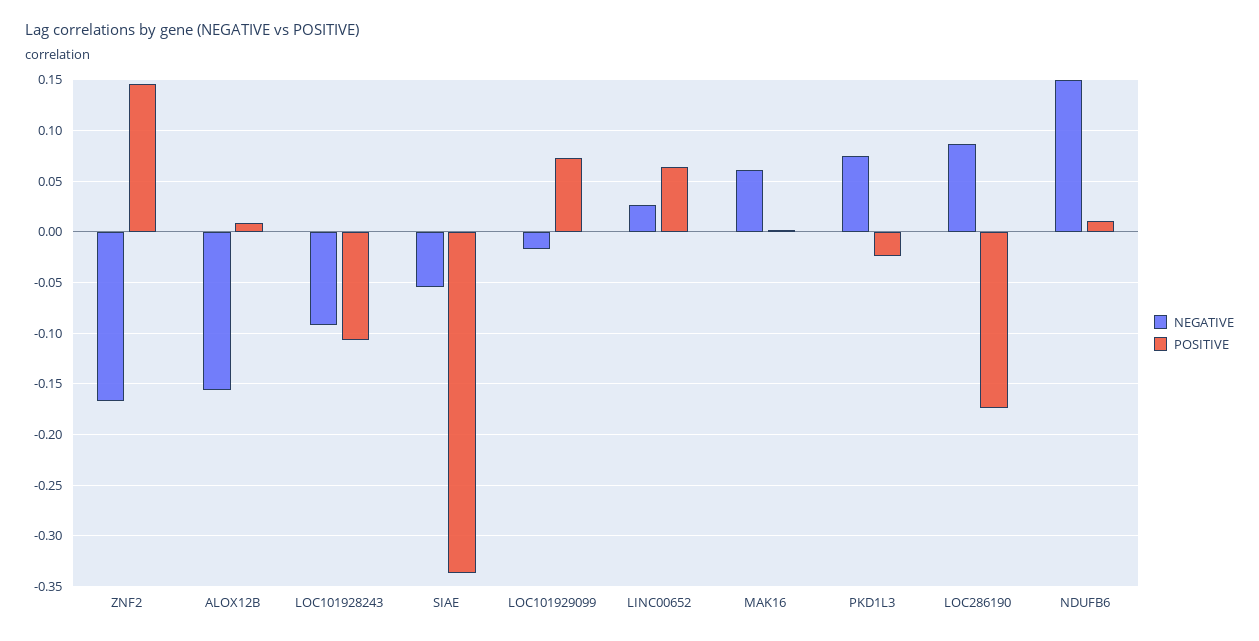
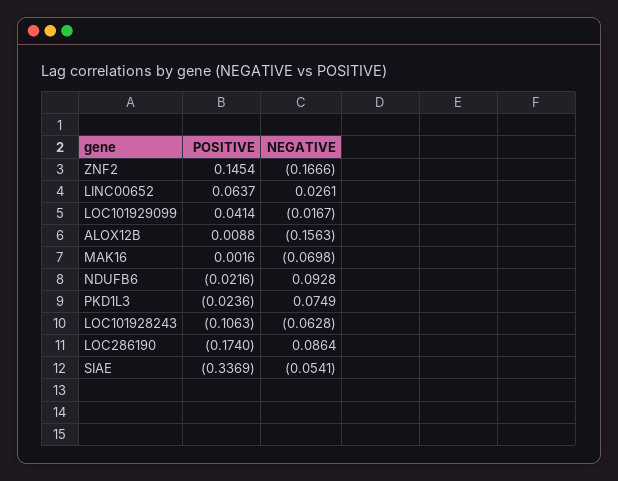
  {
    "NEGATIVE": {
      "ZNF2": -0.1666,
      "ALOX12B": -0.1563,
-     "LOC101928243": -0.09,
+     "LOC101928243": -0.0628,
      "SIAE": -0.0541,
      "LOC101929099": -0.0167,
      "LINC00652": 0.0261,
-     "MAK16": 0.06,
+     "MAK16": -0.0698,
      "PKD1L3": 0.0749,
      "LOC286190": 0.0864,
-     "NDUFB6": 0.15
+     "NDUFB6": 0.0928
    },
    "POSITIVE": {
      "ZNF2": 0.1454,
      "ALOX12B": 0.0088,
      "LOC101928243": -0.1063,
      "SIAE": -0.3369,
-     "LOC101929099": 0.07,
+     "LOC101929099": 0.0414,
      "LINC00652": 0.0637,
      "MAK16": 0.0016,
      "PKD1L3": -0.0236,
      "LOC286190": -0.174,
-     "NDUFB6": 0.01
+     "NDUFB6": -0.0216
    }
  }

